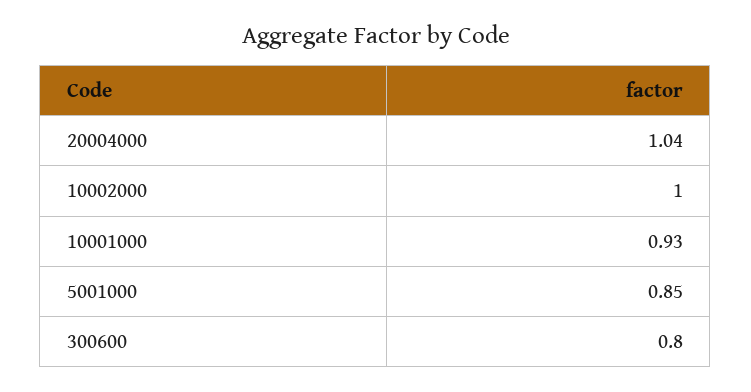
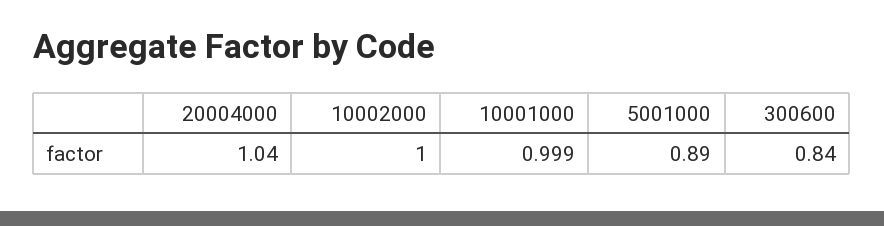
  {
    "20004000": 1.04,
    "10002000": 1,
-   "10001000": 0.93,
+   "10001000": 0.999,
-   "5001000": 0.85,
+   "5001000": 0.89,
-   "300600": 0.8
+   "300600": 0.84
  }

